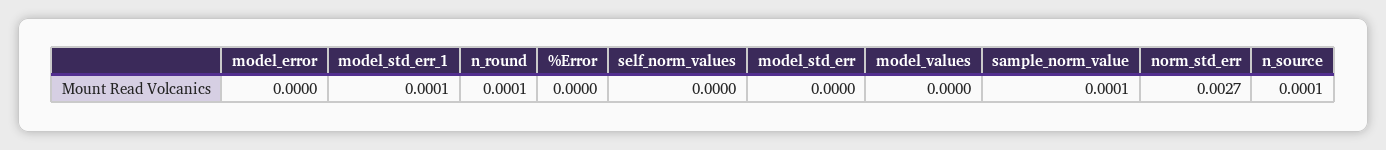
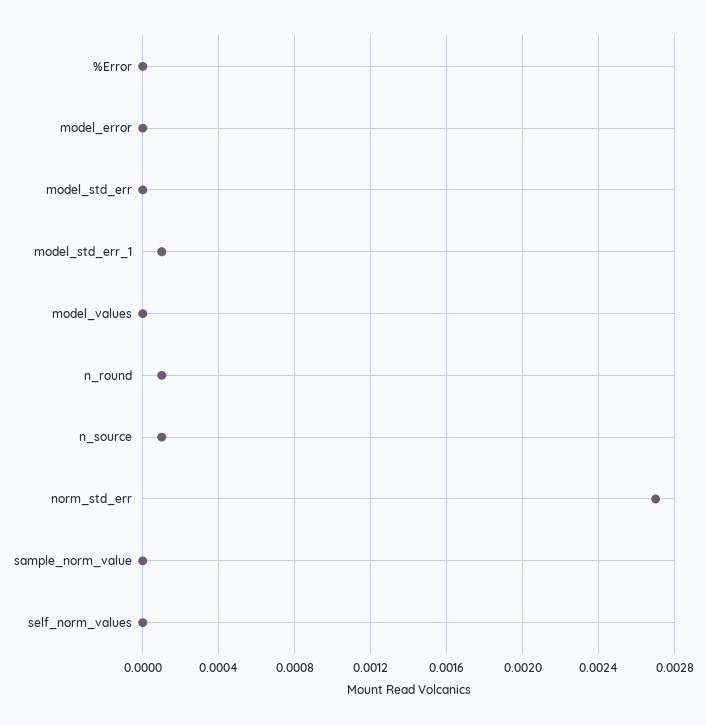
  {
    "model_error": 0,
    "model_std_err_1": 0.0001,
    "n_round": 0.0001,
    "%Error": 0,
    "self_norm_values": 0,
    "model_std_err": 0,
    "model_values": 0,
-   "sample_norm_value": 0.0001,
+   "sample_norm_value": 0,
    "norm_std_err": 0.0027,
    "n_source": 0.0001
  }

